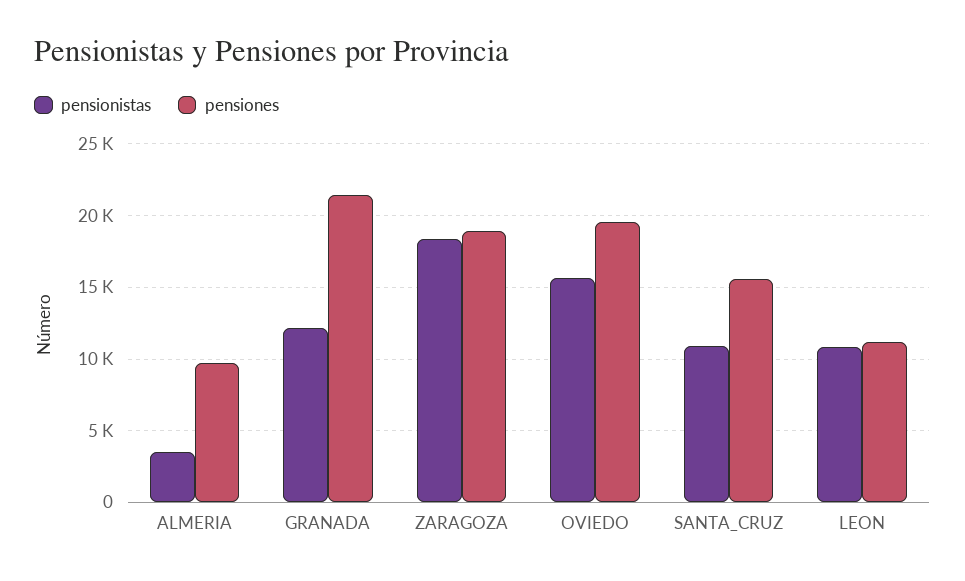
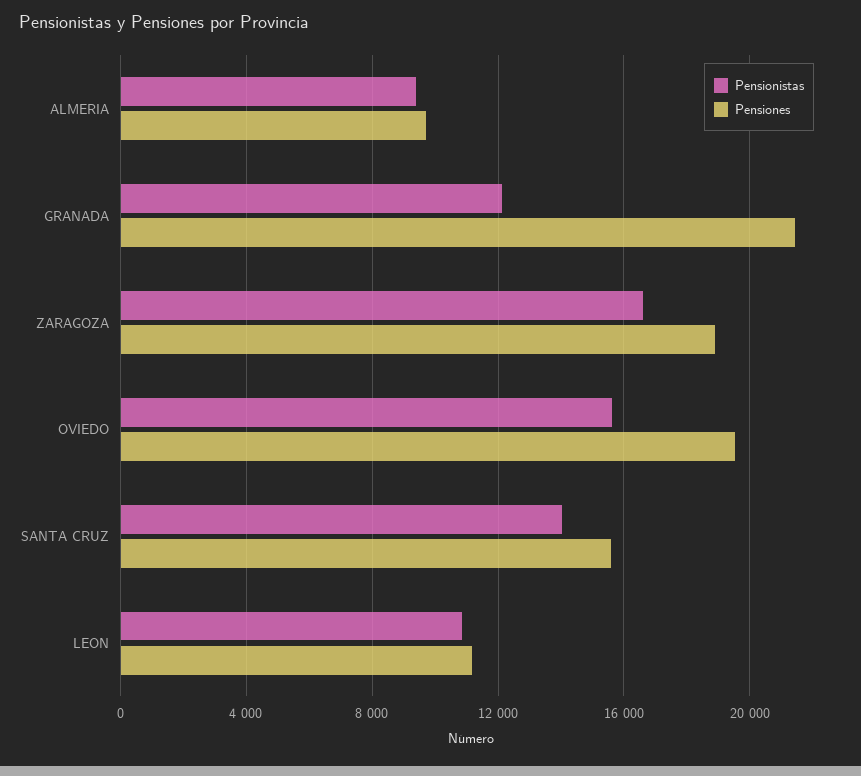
  {
    "pensionistas": {
-     "ALMERIA": 3500,
+     "ALMERIA": 9500,
      "GRANADA": 12000,
-     "ZARAGOZA": 18500,
+     "ZARAGOZA": 16500,
      "OVIEDO": 15500,
-     "SANTA_CRUZ": 11000,
+     "SANTA_CRUZ": 14000,
      "LEON": 11000
    },
    "pensiones": {
      "ALMERIA": 9500,
      "GRANADA": 21500,
      "ZARAGOZA": 19000,
      "OVIEDO": 19500,
      "SANTA_CRUZ": 15500,
      "LEON": 11000
    }
  }

